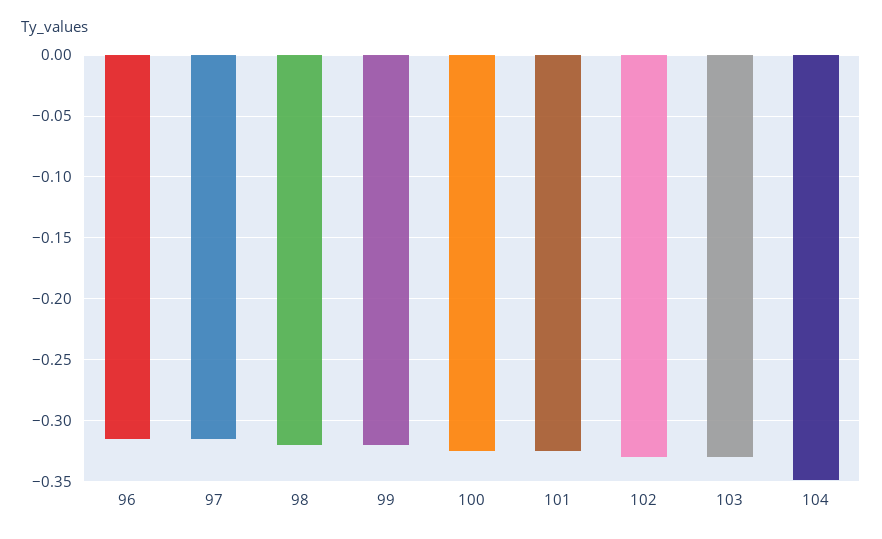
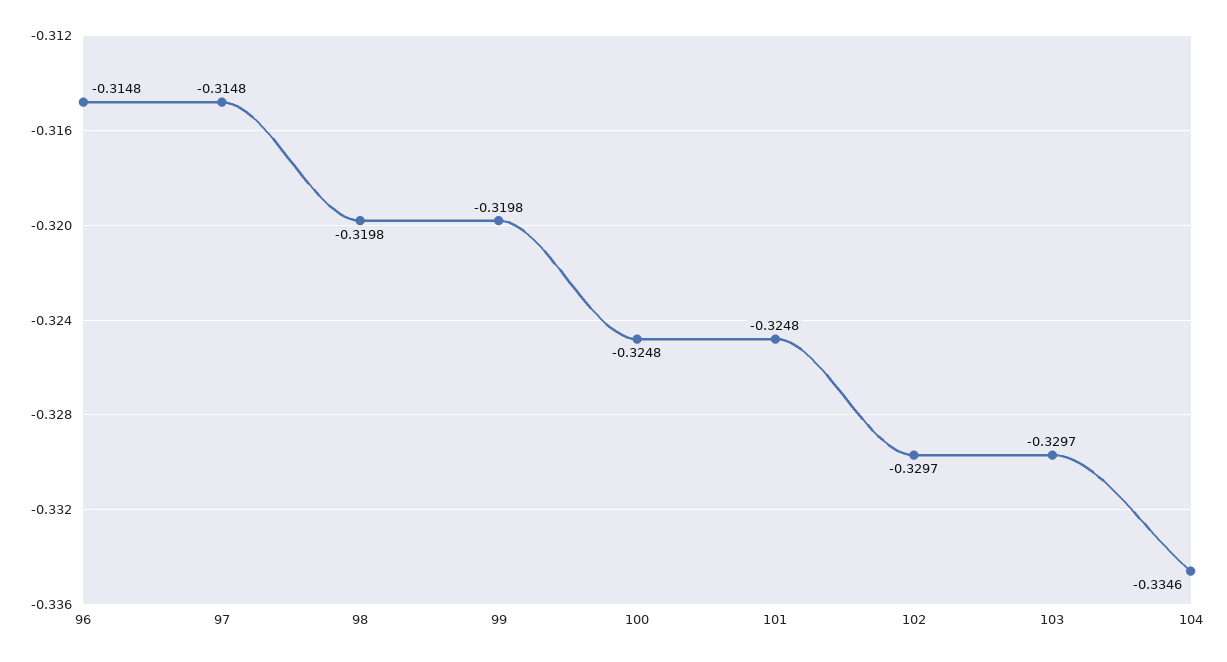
  {
    "96": -0.3148,
    "97": -0.3148,
    "98": -0.3198,
    "99": -0.3198,
    "100": -0.3248,
    "101": -0.3248,
    "102": -0.3297,
    "103": -0.3297,
-   "104": -0.35
+   "104": -0.3346
  }

